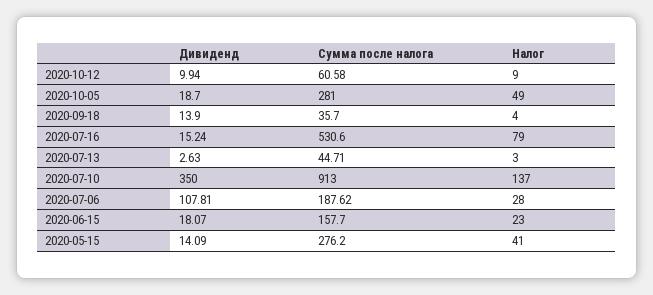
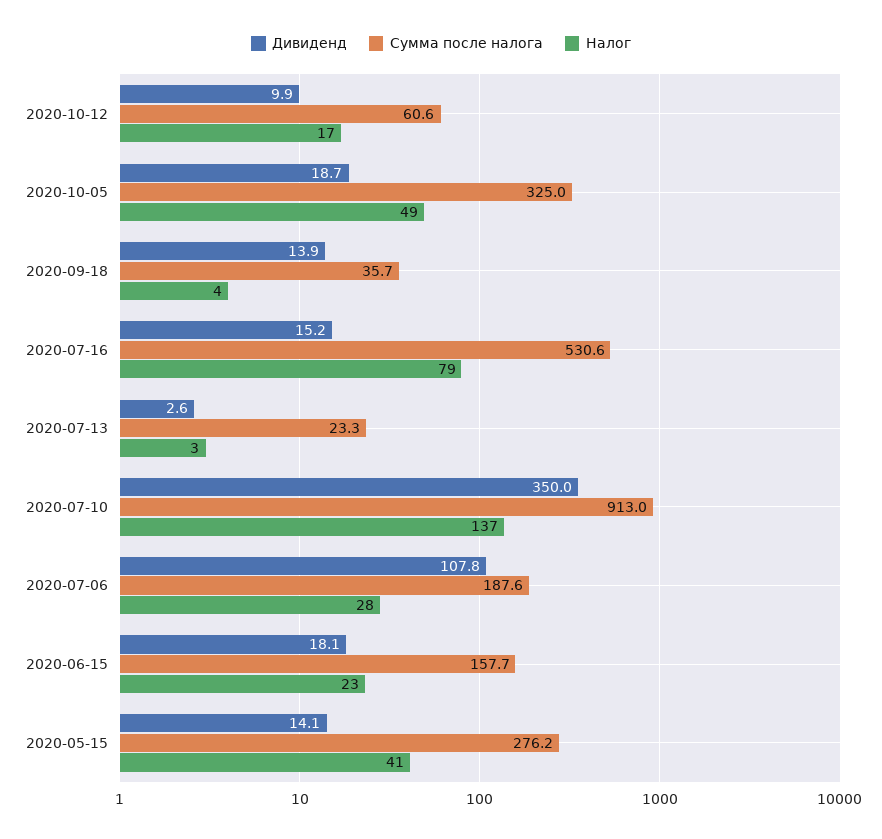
  {
    "Дивиденд": {
      "2020-10-12": 9.94,
      "2020-10-05": 18.7,
      "2020-09-18": 13.9,
      "2020-07-16": 15.24,
      "2020-07-13": 2.63,
      "2020-07-10": 350,
      "2020-07-06": 107.81,
      "2020-06-15": 18.07,
      "2020-05-15": 14.09
    },
    "Сумма после налога": {
      "2020-10-12": 60.58,
-     "2020-10-05": 281,
+     "2020-10-05": 325,
      "2020-09-18": 35.7,
      "2020-07-16": 530.6,
-     "2020-07-13": 44.71,
+     "2020-07-13": 23.3,
      "2020-07-10": 913,
      "2020-07-06": 187.62,
      "2020-06-15": 157.7,
      "2020-05-15": 276.2
    },
    "Налог": {
-     "2020-10-12": 9,
+     "2020-10-12": 17,
      "2020-10-05": 49,
      "2020-09-18": 4,
      "2020-07-16": 79,
      "2020-07-13": 3,
      "2020-07-10": 137,
      "2020-07-06": 28,
      "2020-06-15": 23,
      "2020-05-15": 41
    }
  }

